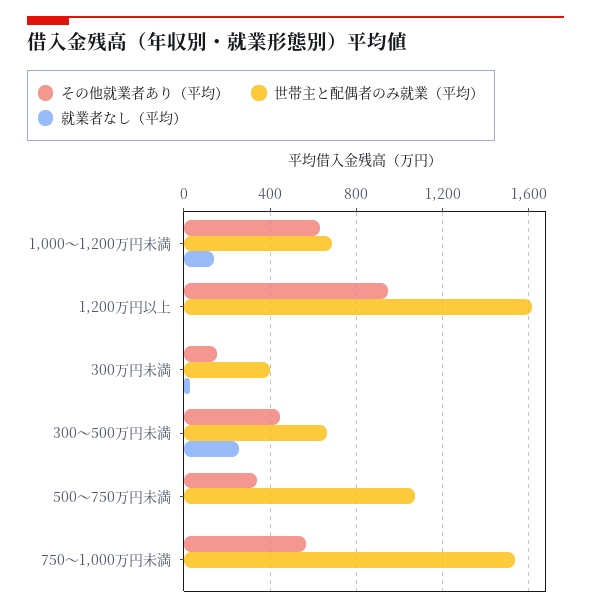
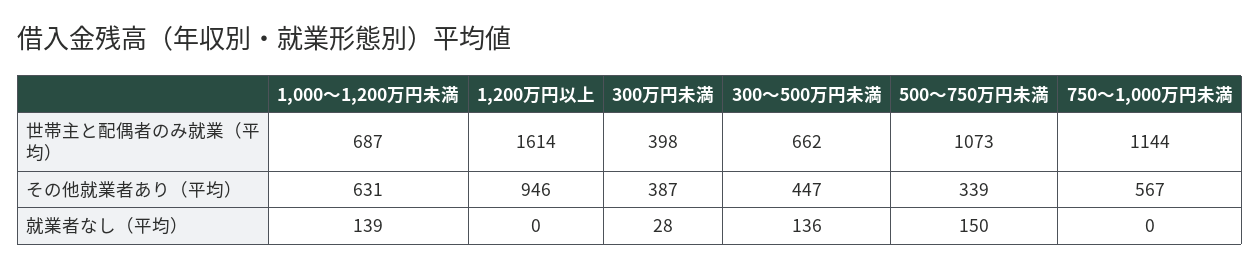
  {
    "その他就業者あり（平均）": {
      "1,000～1,200万円未満": 631,
      "1,200万円以上": 946,
-     "300万円未満": 150,
+     "300万円未満": 387,
      "300～500万円未満": 447,
      "500～750万円未満": 339,
      "750～1,000万円未満": 567
    },
    "世帯主と配偶者のみ就業（平均）": {
      "1,000～1,200万円未満": 687,
      "1,200万円以上": 1614,
      "300万円未満": 398,
      "300～500万円未満": 662,
      "500～750万円未満": 1073,
-     "750～1,000万円未満": 1550
+     "750～1,000万円未満": 1144
    },
    "就業者なし（平均）": {
      "1,000～1,200万円未満": 139,
      "1,200万円以上": 0,
      "300万円未満": 28,
-     "300～500万円未満": 250,
+     "300～500万円未満": 136,
-     "500～750万円未満": 0,
+     "500～750万円未満": 150,
      "750～1,000万円未満": 0
    }
  }

